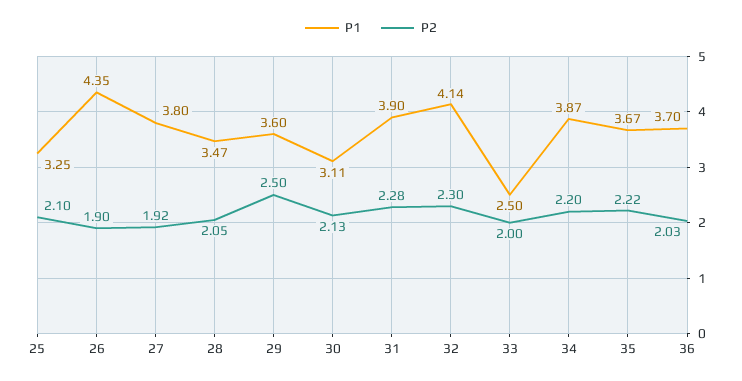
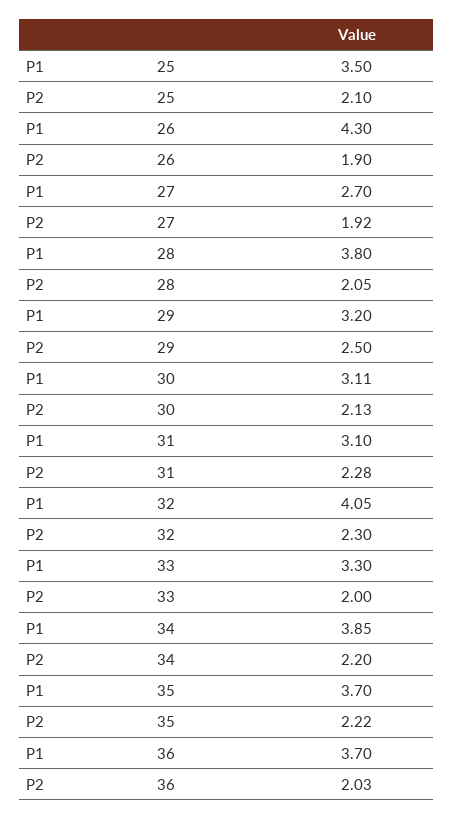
  {
    "P1": {
-     "25": 3.25,
+     "25": 3.5,
-     "26": 4.35,
+     "26": 4.3,
-     "27": 3.8,
+     "27": 2.7,
-     "28": 3.47,
+     "28": 3.8,
-     "29": 3.6,
+     "29": 3.2,
      "30": 3.11,
-     "31": 3.9,
+     "31": 3.1,
-     "32": 4.14,
+     "32": 4.05,
-     "33": 2.5,
+     "33": 3.3,
-     "34": 3.87,
+     "34": 3.85,
-     "35": 3.67,
+     "35": 3.7,
      "36": 3.7
    },
    "P2": {
      "25": 2.1,
      "26": 1.9,
      "27": 1.92,
      "28": 2.05,
      "29": 2.5,
      "30": 2.13,
      "31": 2.28,
      "32": 2.3,
      "33": 2,
      "34": 2.2,
      "35": 2.22,
      "36": 2.03
    }
  }

